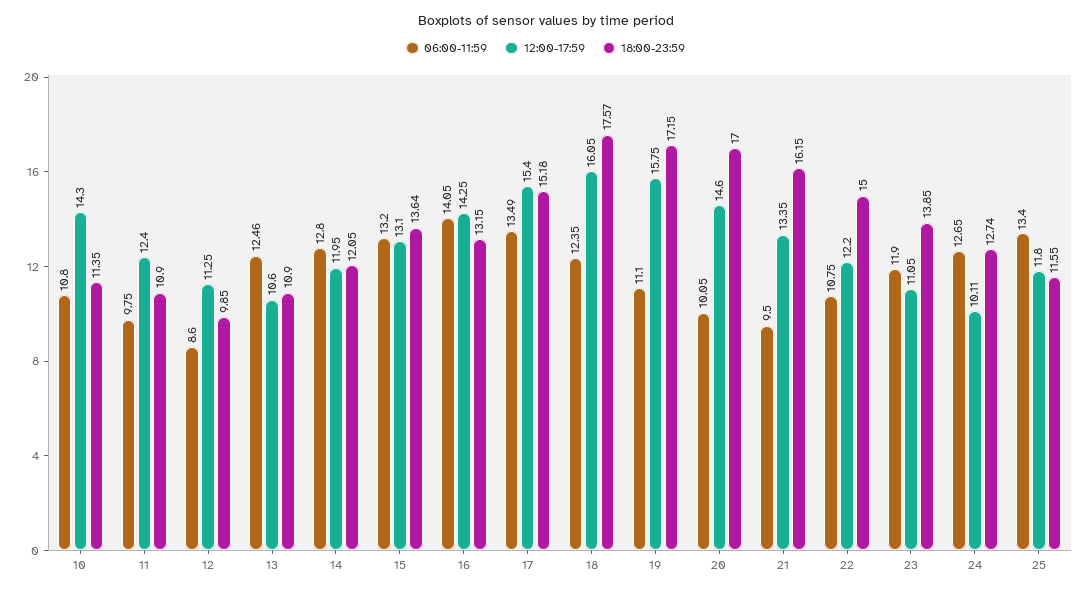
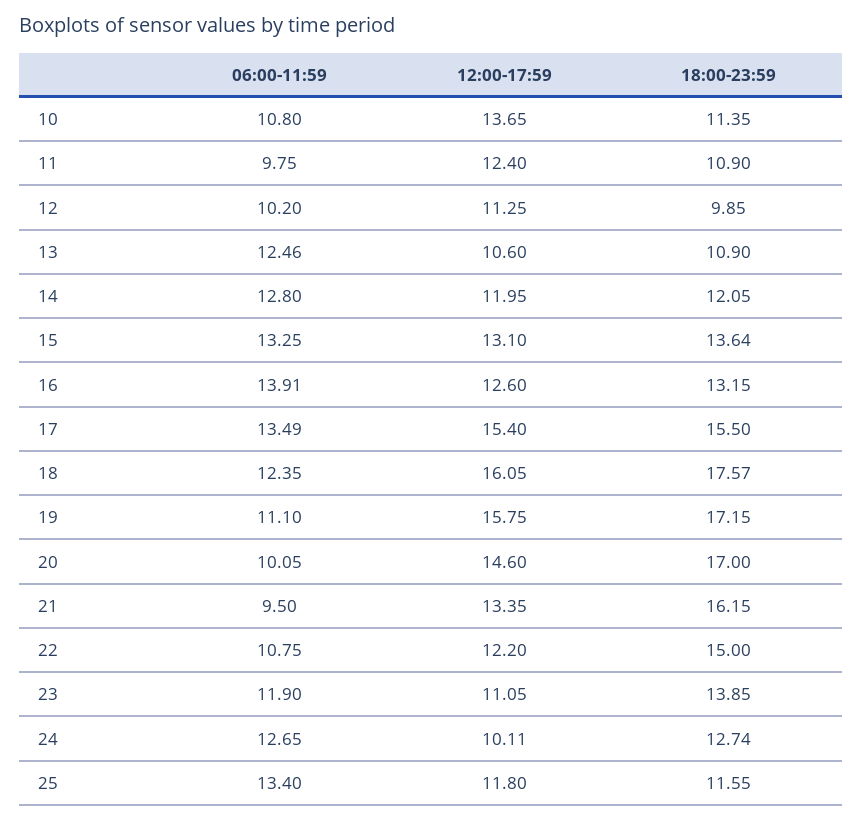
  {
    "06:00-11:59": {
      "10": 10.8,
      "11": 9.75,
-     "12": 8.6,
+     "12": 10.2,
      "13": 12.46,
      "14": 12.8,
-     "15": 13.2,
+     "15": 13.25,
-     "16": 14.05,
+     "16": 13.91,
      "17": 13.49,
      "18": 12.35,
      "19": 11.1,
      "20": 10.05,
      "21": 9.5,
      "22": 10.75,
      "23": 11.9,
      "24": 12.65,
      "25": 13.4
    },
    "12:00-17:59": {
-     "10": 14.3,
+     "10": 13.65,
      "11": 12.4,
      "12": 11.25,
      "13": 10.6,
      "14": 11.95,
      "15": 13.1,
-     "16": 14.25,
+     "16": 12.6,
      "17": 15.4,
      "18": 16.05,
      "19": 15.75,
      "20": 14.6,
      "21": 13.35,
      "22": 12.2,
      "23": 11.05,
      "24": 10.11,
      "25": 11.8
    },
    "18:00-23:59": {
      "10": 11.35,
      "11": 10.9,
      "12": 9.85,
      "13": 10.9,
      "14": 12.05,
      "15": 13.64,
      "16": 13.15,
-     "17": 15.18,
+     "17": 15.5,
      "18": 17.57,
      "19": 17.15,
      "20": 17,
      "21": 16.15,
      "22": 15,
      "23": 13.85,
      "24": 12.74,
      "25": 11.55
    }
  }

